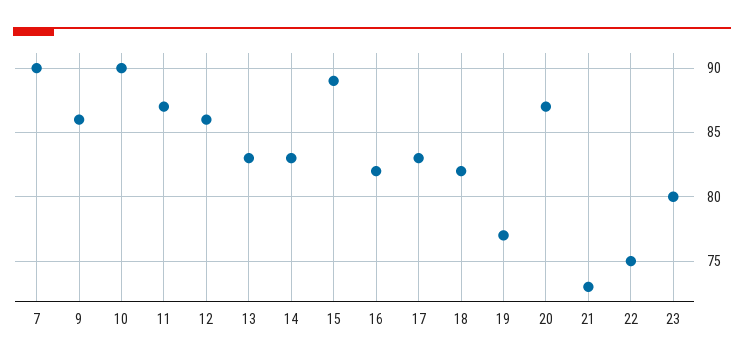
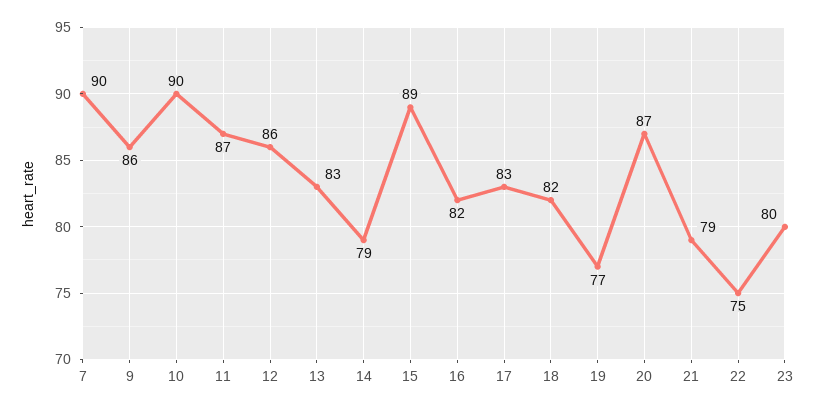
  {
    "7": 90,
    "9": 86,
    "10": 90,
    "11": 87,
    "12": 86,
    "13": 83,
-   "14": 83,
+   "14": 79,
    "15": 89,
    "16": 82,
    "17": 83,
    "18": 82,
    "19": 77,
    "20": 87,
-   "21": 73,
+   "21": 79,
    "22": 75,
    "23": 80
  }

